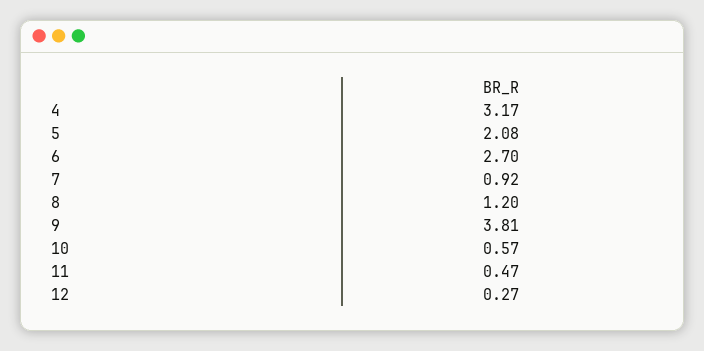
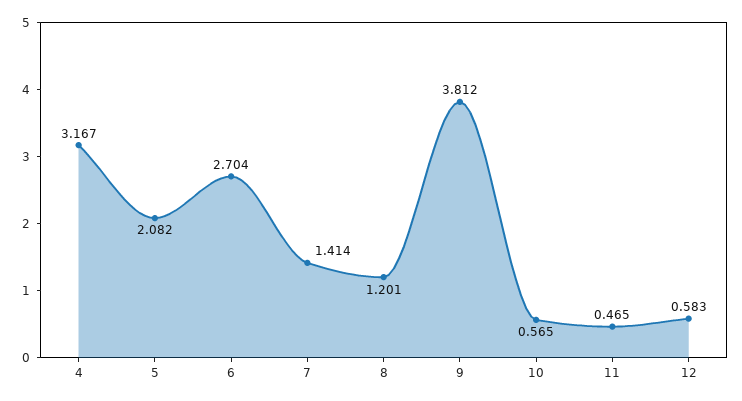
  {
    "4": 3.167,
    "5": 2.082,
    "6": 2.704,
-   "7": 0.92,
+   "7": 1.414,
    "8": 1.201,
    "9": 3.812,
    "10": 0.565,
    "11": 0.465,
-   "12": 0.27
+   "12": 0.583
  }

